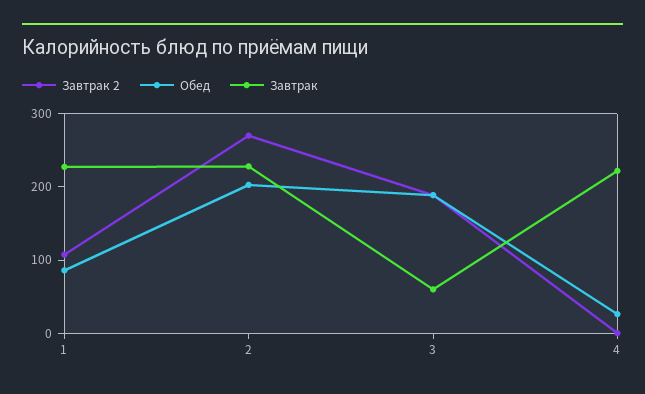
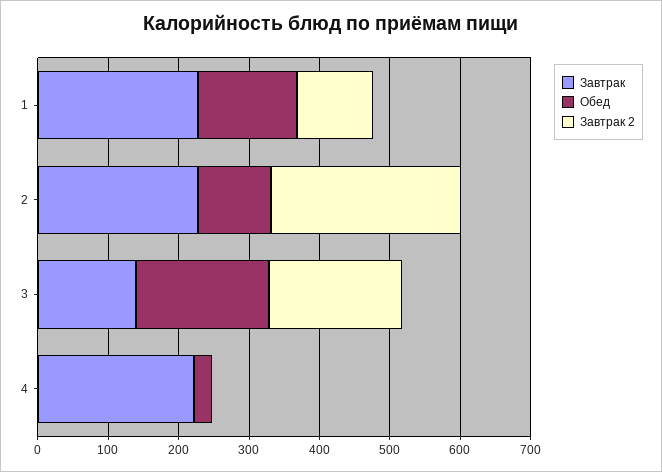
  {
    "Завтрак 2": {
      "1": 100,
      "2": 280,
      "3": 180,
      "4": 0
    },
    "Обед": {
-     "1": 80,
+     "1": 140,
-     "2": 200,
+     "2": 100,
      "3": 180,
      "4": 20
    },
    "Завтрак": {
      "1": 220,
      "2": 220,
-     "3": 60,
+     "3": 140,
      "4": 220
    }
  }

